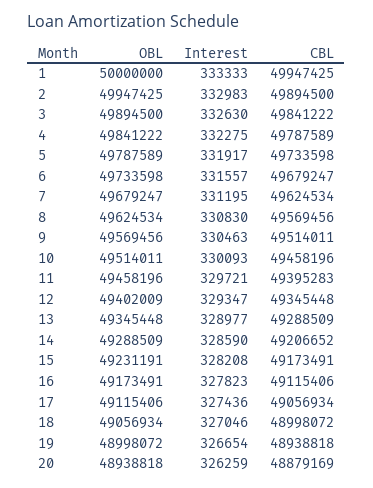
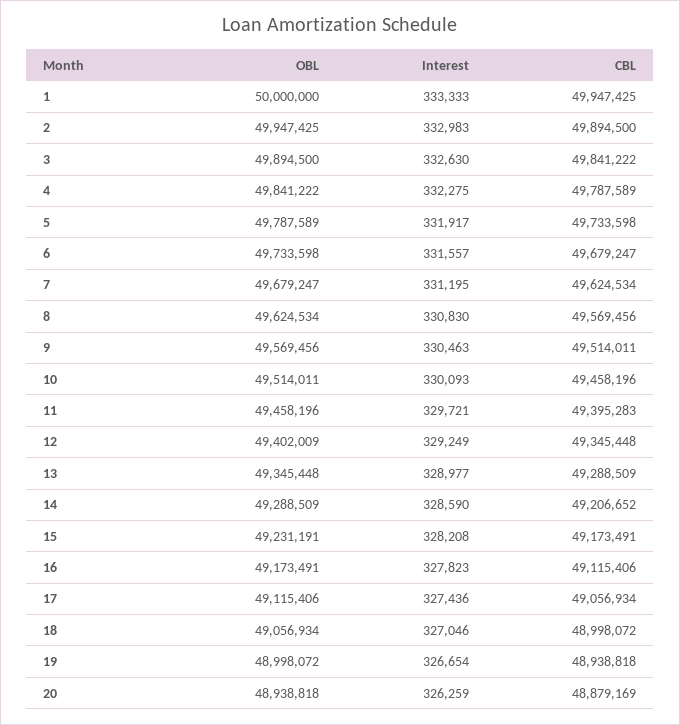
  {
    "OBL": {
      "1": 50000000,
      "2": 49947425,
      "3": 49894500,
      "4": 49841222,
      "5": 49787589,
      "6": 49733598,
      "7": 49679247,
      "8": 49624534,
      "9": 49569456,
      "10": 49514011,
      "11": 49458196,
      "12": 49402009,
      "13": 49345448,
      "14": 49288509,
      "15": 49231191,
      "16": 49173491,
      "17": 49115406,
      "18": 49056934,
      "19": 48998072,
      "20": 48938818
    },
    "Interest": {
      "1": 333333,
      "2": 332983,
      "3": 332630,
      "4": 332275,
      "5": 331917,
      "6": 331557,
      "7": 331195,
      "8": 330830,
      "9": 330463,
      "10": 330093,
      "11": 329721,
-     "12": 329347,
+     "12": 329249,
      "13": 328977,
      "14": 328590,
      "15": 328208,
      "16": 327823,
      "17": 327436,
      "18": 327046,
      "19": 326654,
      "20": 326259
    },
    "CBL": {
      "1": 49947425,
      "2": 49894500,
      "3": 49841222,
      "4": 49787589,
      "5": 49733598,
      "6": 49679247,
      "7": 49624534,
      "8": 49569456,
      "9": 49514011,
      "10": 49458196,
      "11": 49395283,
      "12": 49345448,
      "13": 49288509,
      "14": 49206652,
      "15": 49173491,
      "16": 49115406,
      "17": 49056934,
      "18": 48998072,
      "19": 48938818,
      "20": 48879169
    }
  }

